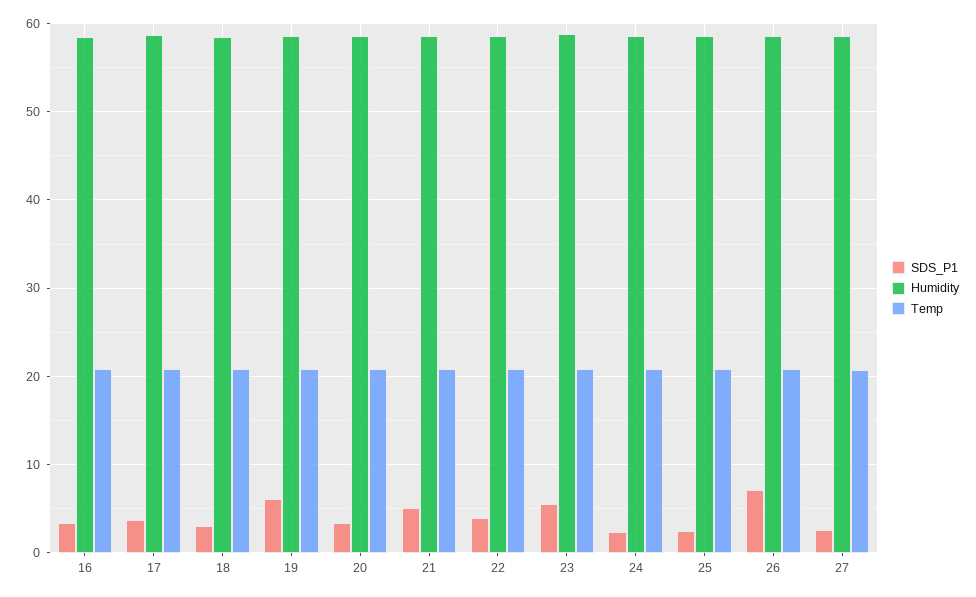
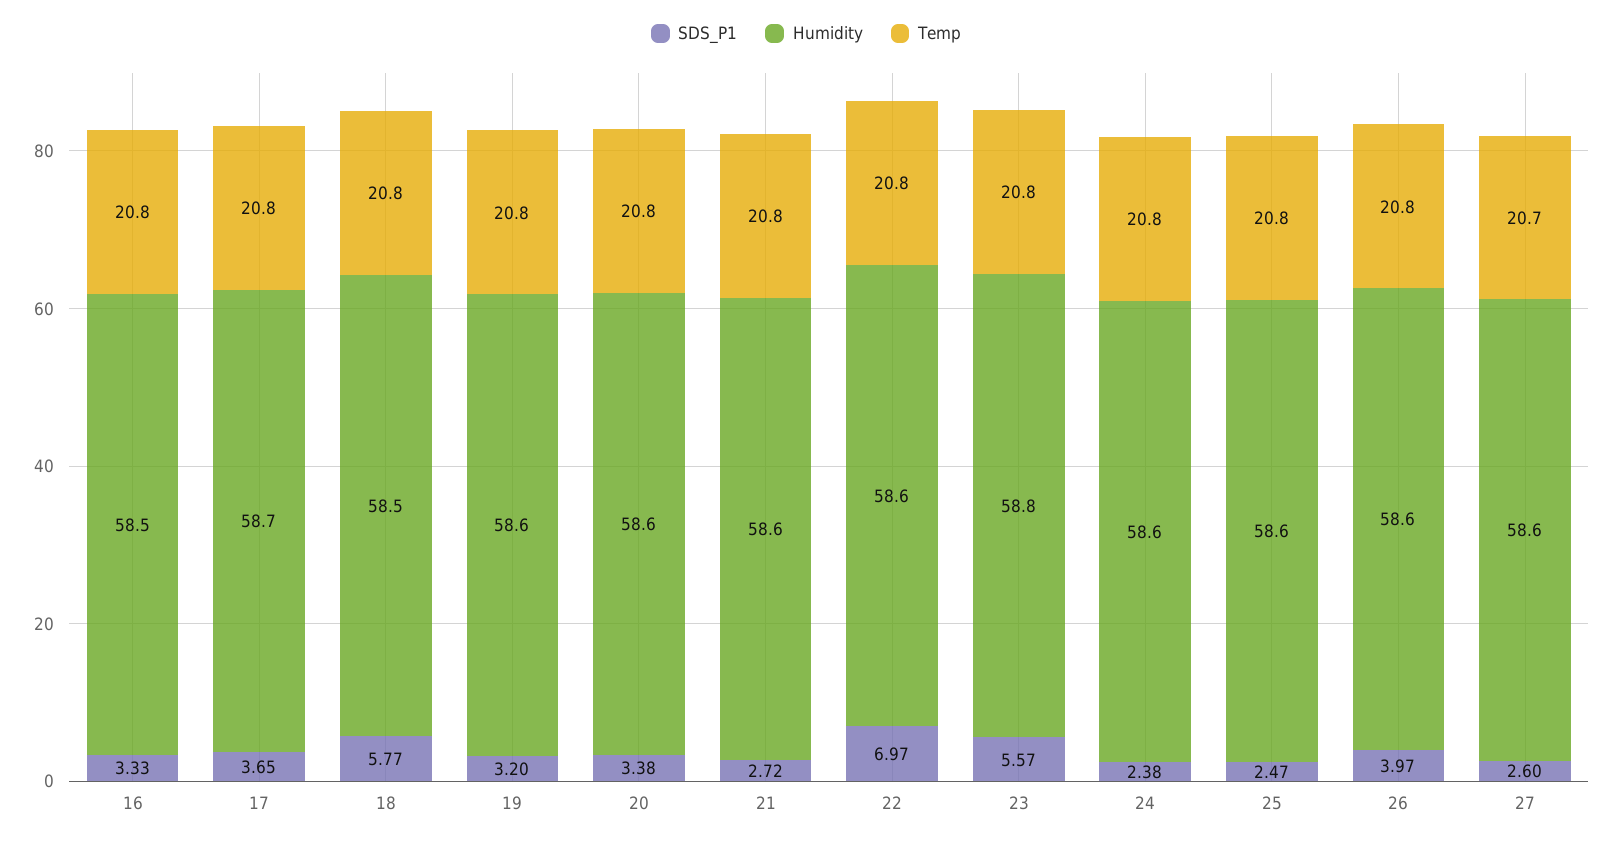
  {
    "SDS_P1": {
      "16": 3.33,
      "17": 3.65,
-     "18": 3,
+     "18": 5.77,
-     "19": 6,
+     "19": 3.2,
      "20": 3.38,
-     "21": 5,
+     "21": 2.72,
-     "22": 4,
+     "22": 6.97,
      "23": 5.57,
      "24": 2.38,
      "25": 2.47,
-     "26": 7,
+     "26": 3.97,
      "27": 2.6
    },
    "Humidity": {
      "16": 58.5,
      "17": 58.7,
      "18": 58.5,
      "19": 58.6,
      "20": 58.6,
      "21": 58.6,
      "22": 58.6,
      "23": 58.8,
      "24": 58.6,
      "25": 58.6,
      "26": 58.6,
      "27": 58.6
    },
    "Temp": {
      "16": 20.8,
      "17": 20.8,
      "18": 20.8,
      "19": 20.8,
      "20": 20.8,
      "21": 20.8,
      "22": 20.8,
      "23": 20.8,
      "24": 20.8,
      "25": 20.8,
      "26": 20.8,
      "27": 20.7
    }
  }

